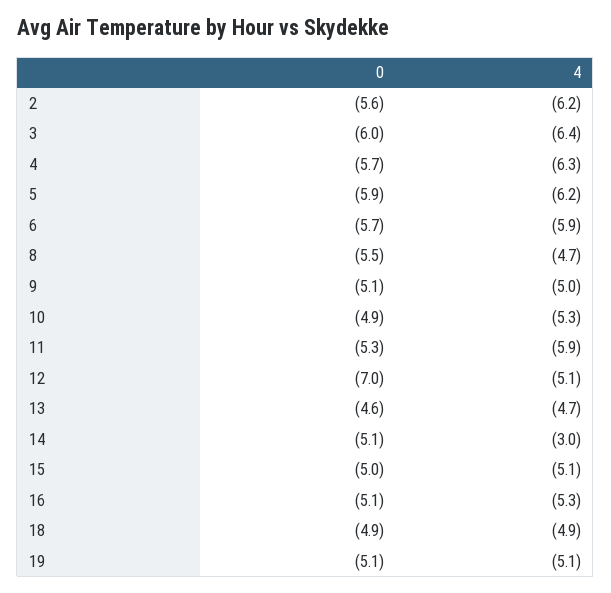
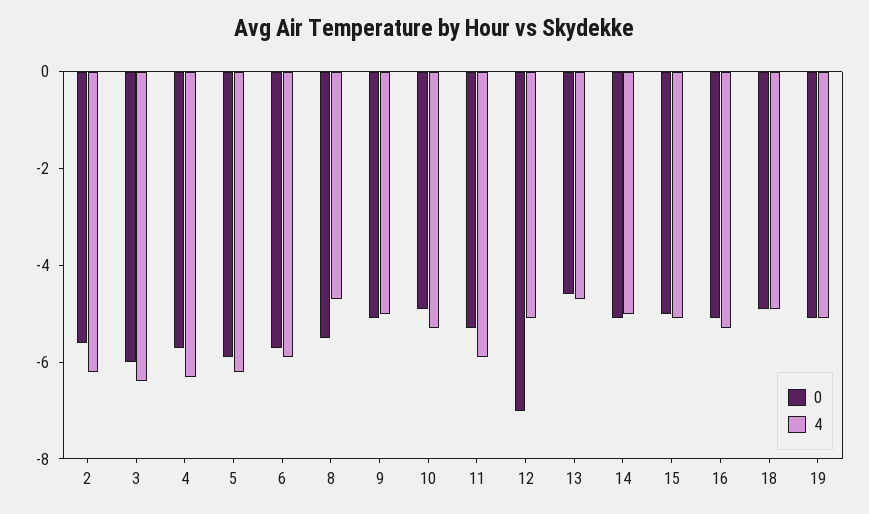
  {
    "0": {
      "2": -5.6,
      "3": -6,
      "4": -5.7,
      "5": -5.9,
      "6": -5.7,
      "8": -5.5,
      "9": -5.1,
      "10": -4.9,
      "11": -5.3,
      "12": -7,
      "13": -4.6,
      "14": -5.1,
      "15": -5,
      "16": -5.1,
      "18": -4.9,
      "19": -5.1
    },
    "4": {
      "2": -6.2,
      "3": -6.4,
      "4": -6.3,
      "5": -6.2,
      "6": -5.9,
      "8": -4.7,
      "9": -5,
      "10": -5.3,
      "11": -5.9,
      "12": -5.1,
      "13": -4.7,
-     "14": -3,
+     "14": -5,
      "15": -5.1,
      "16": -5.3,
      "18": -4.9,
      "19": -5.1
    }
  }

